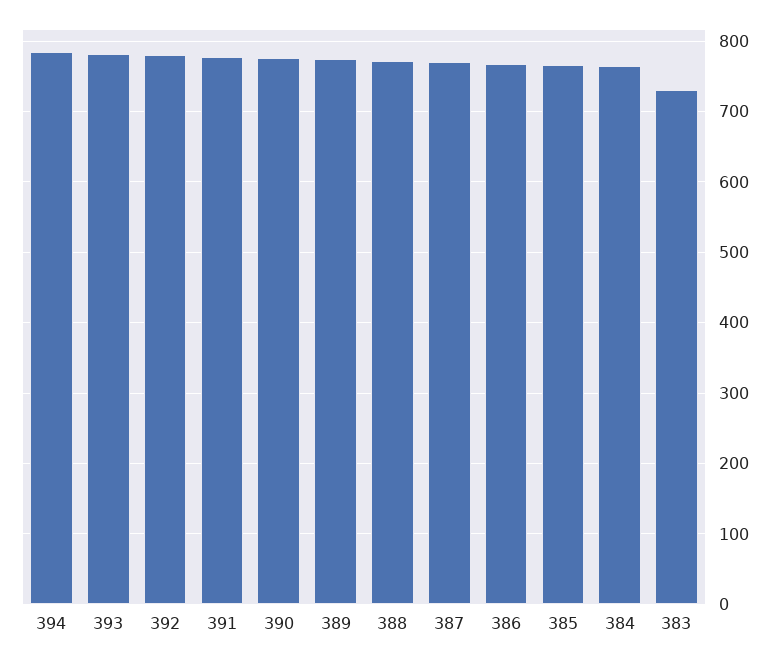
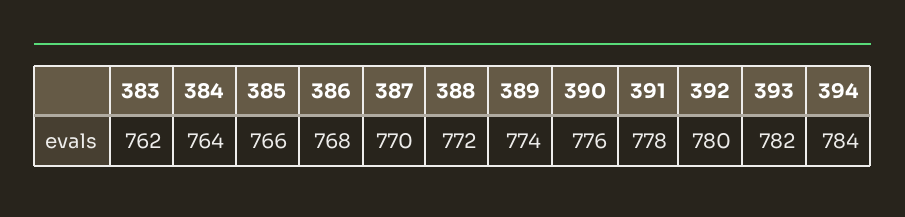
  {
    "394": 784,
    "393": 782,
    "392": 780,
    "391": 778,
    "390": 776,
    "389": 774,
    "388": 772,
    "387": 770,
    "386": 768,
    "385": 766,
    "384": 764,
-   "383": 730
+   "383": 762
  }

